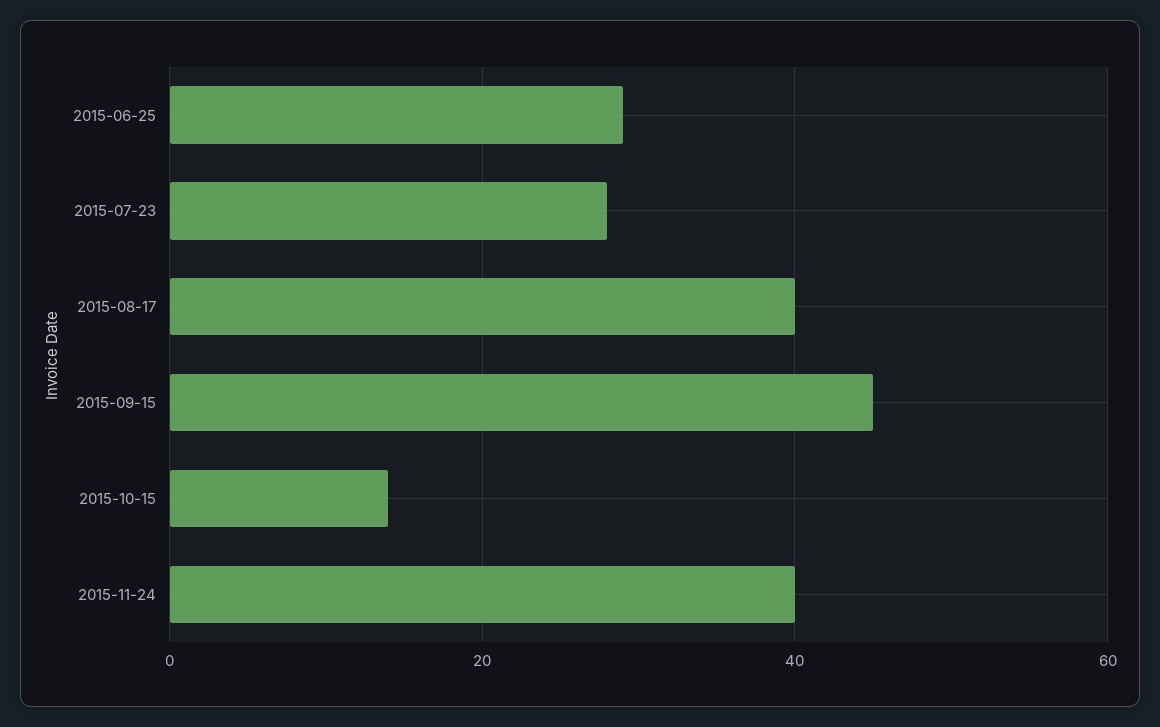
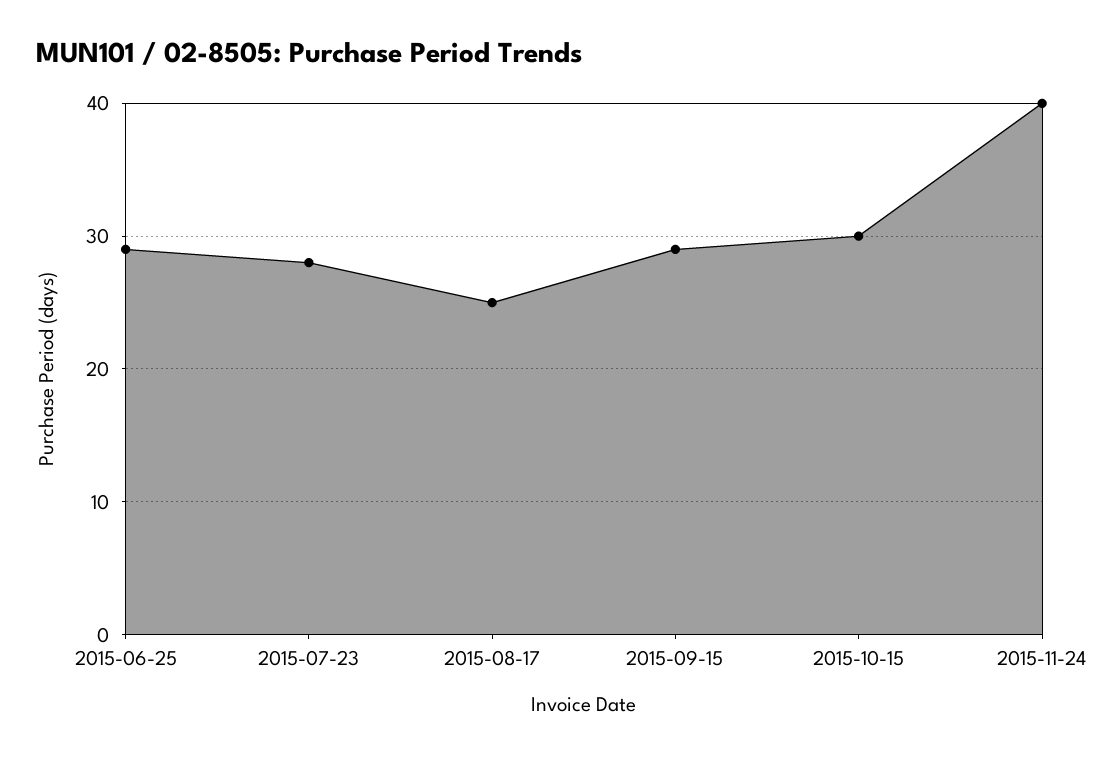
  {
    "2015-06-25": 29,
    "2015-07-23": 28,
-   "2015-08-17": 40,
+   "2015-08-17": 25,
-   "2015-09-15": 45,
+   "2015-09-15": 29,
-   "2015-10-15": 15,
+   "2015-10-15": 30,
    "2015-11-24": 40
  }

